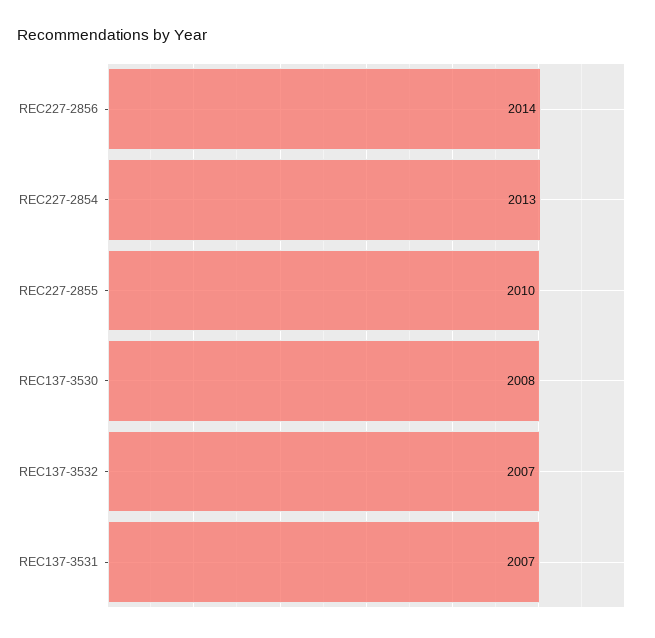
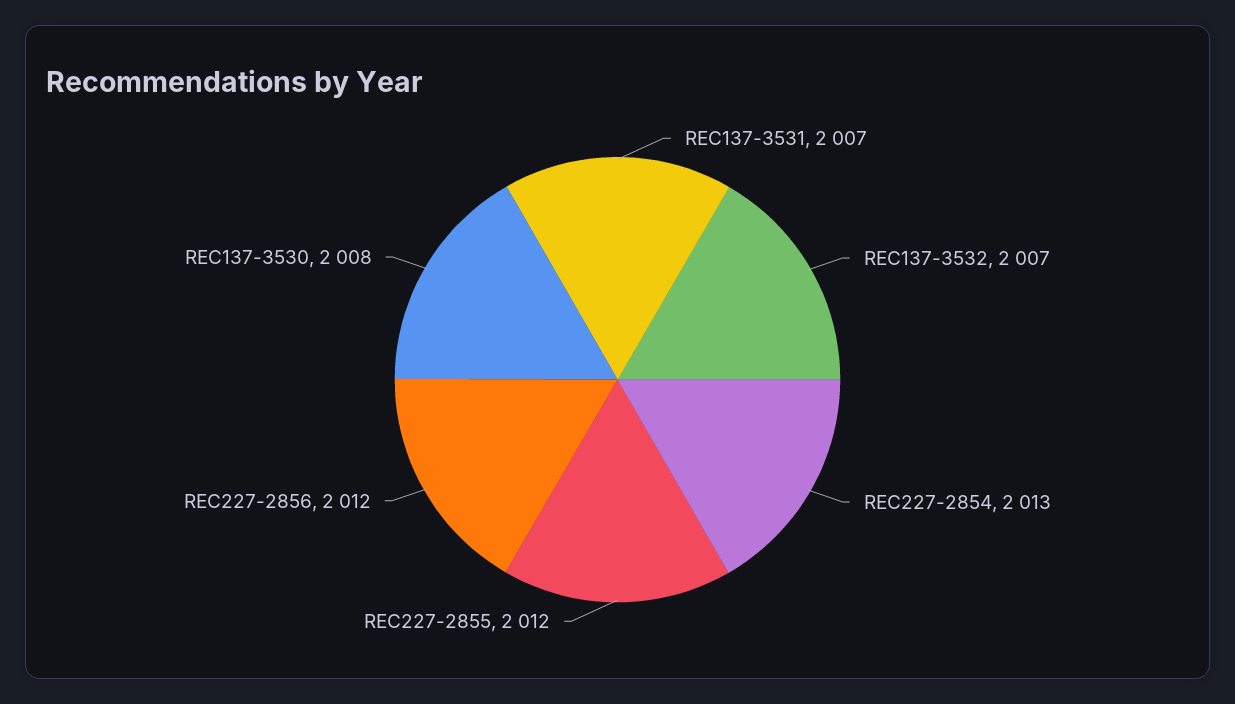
  {
-   "REC227-2856": 2014,
+   "REC227-2856": 2012,
    "REC227-2854": 2013,
-   "REC227-2855": 2010,
+   "REC227-2855": 2012,
    "REC137-3530": 2008,
    "REC137-3532": 2007,
    "REC137-3531": 2007
  }

